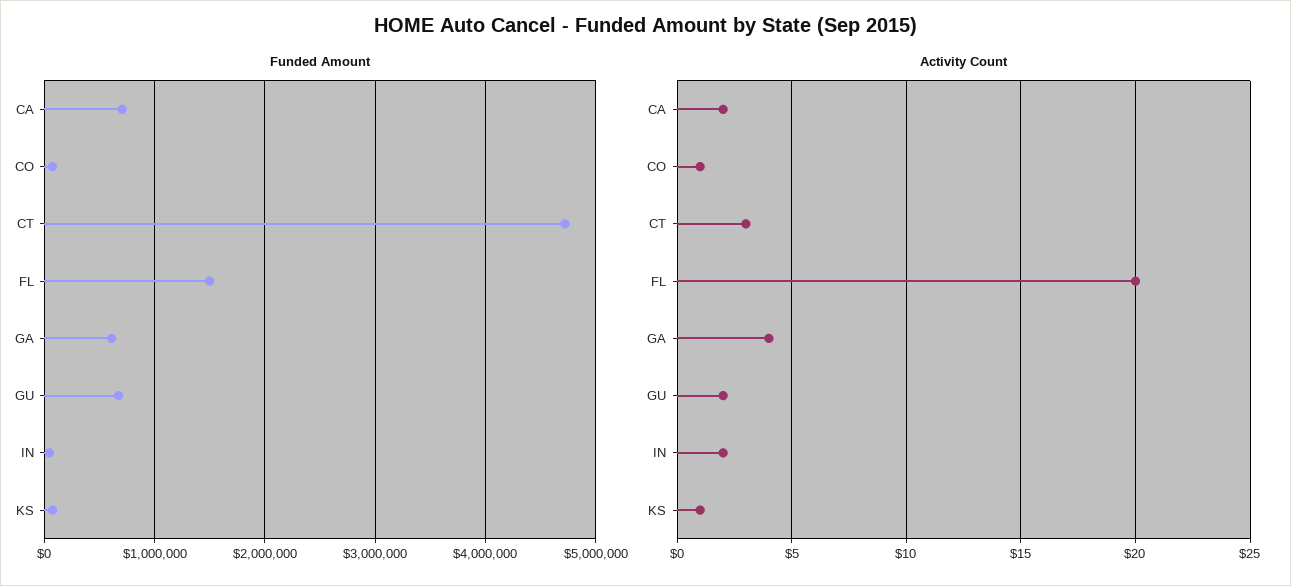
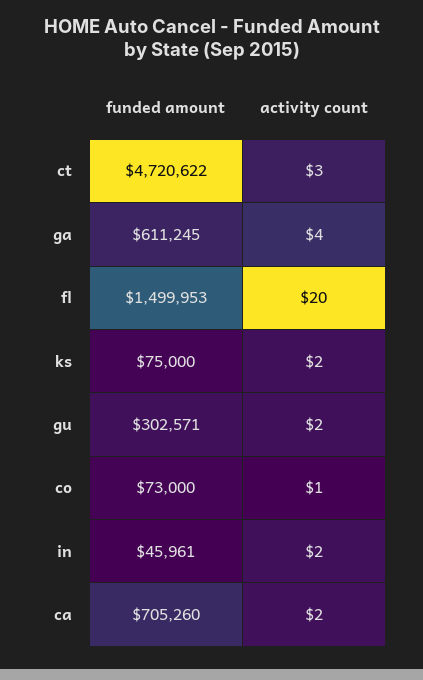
  {
    "Funded Amount": {
      "CA": 705260,
      "CO": 73000,
      "CT": 4720622,
      "FL": 1499953,
      "GA": 611245,
-     "GU": 700000,
+     "GU": 302571,
      "IN": 45961,
      "KS": 75000
    },
    "Activity Count": {
      "CA": 2,
      "CO": 1,
      "CT": 3,
      "FL": 20,
      "GA": 4,
      "GU": 2,
      "IN": 2,
-     "KS": 1
+     "KS": 2
    }
  }

